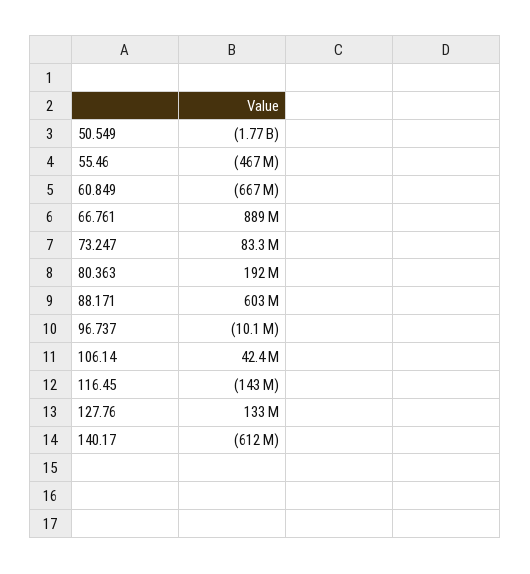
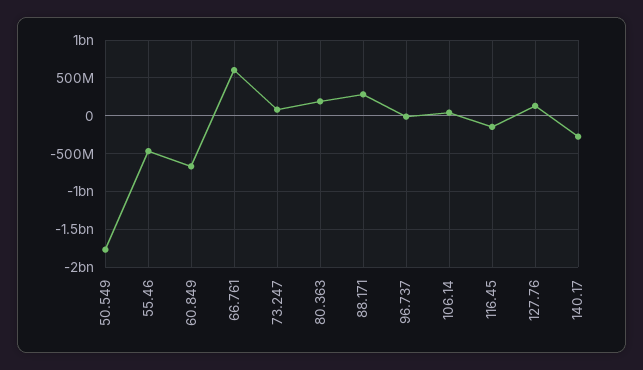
  {
    "50.549": -1770000000,
    "55.46": -467000000,
    "60.849": -667000000,
-   "66.761": 889000000,
+   "66.761": 600000000,
    "73.247": 83300000,
    "80.363": 192000000,
-   "88.171": 603000000,
+   "88.171": 300000000,
    "96.737": -10100000,
    "106.14": 42400000,
    "116.45": -143000000,
    "127.76": 133000000,
-   "140.17": -612000000
+   "140.17": -300000000
  }

